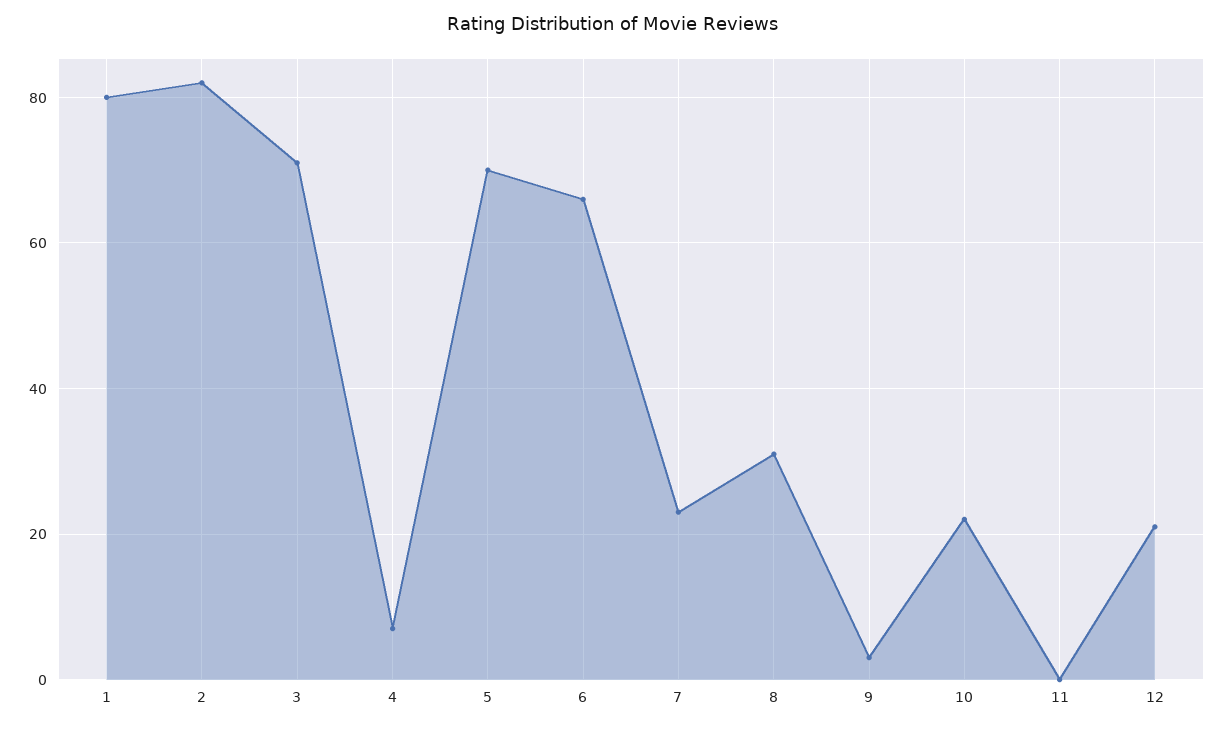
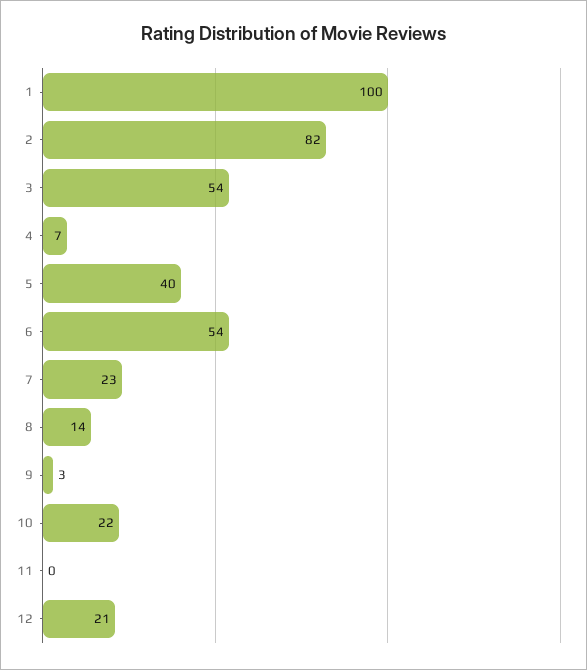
  {
-   "1": 80,
+   "1": 100,
    "2": 82,
-   "3": 70,
+   "3": 54,
    "4": 7,
-   "5": 70,
+   "5": 40,
-   "6": 65,
+   "6": 54,
    "7": 23,
-   "8": 30,
+   "8": 14,
    "9": 3,
    "10": 22,
    "11": 0,
    "12": 21
  }

